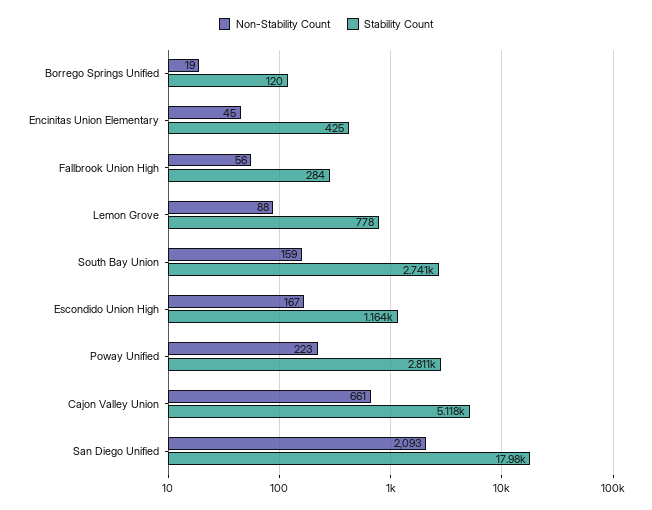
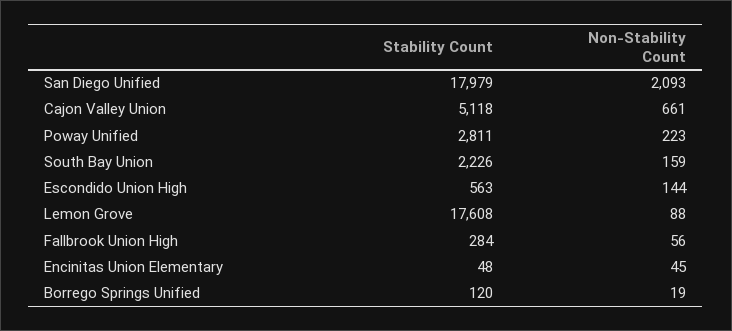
  {
    "Non-Stability Count": {
      "Borrego Springs Unified": 19,
      "Encinitas Union Elementary": 45,
      "Fallbrook Union High": 56,
      "Lemon Grove": 88,
      "South Bay Union": 159,
-     "Escondido Union High": 167,
+     "Escondido Union High": 144,
      "Poway Unified": 223,
      "Cajon Valley Union": 661,
      "San Diego Unified": 2093
    },
    "Stability Count": {
      "Borrego Springs Unified": 120,
-     "Encinitas Union Elementary": 425,
+     "Encinitas Union Elementary": 48,
      "Fallbrook Union High": 284,
-     "Lemon Grove": 778,
+     "Lemon Grove": 17608,
-     "South Bay Union": 2741,
+     "South Bay Union": 2226,
-     "Escondido Union High": 1164,
+     "Escondido Union High": 563,
      "Poway Unified": 2811,
      "Cajon Valley Union": 5118,
      "San Diego Unified": 17979
    }
  }

